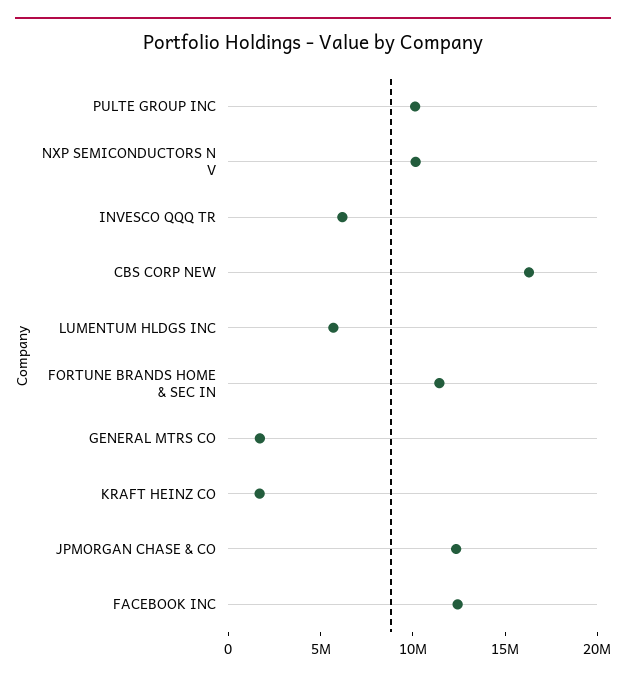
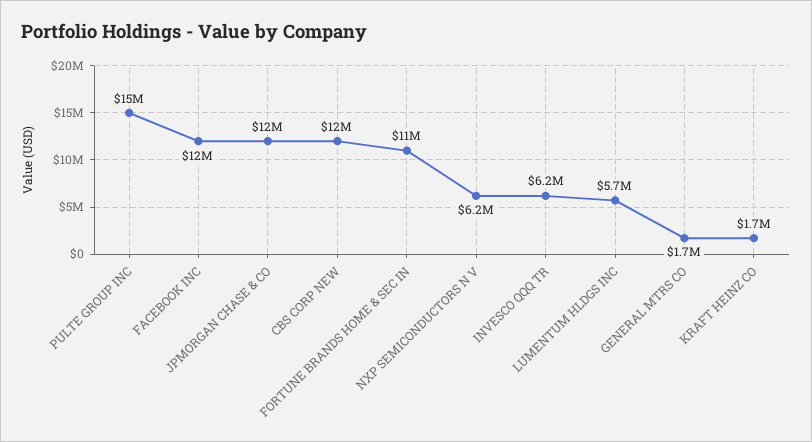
  {
-   "PULTE GROUP INC": 10000000,
+   "PULTE GROUP INC": 15000000,
-   "NXP SEMICONDUCTORS N V": 10000000,
+   "NXP SEMICONDUCTORS N V": 6200000,
    "INVESCO QQQ TR": 6200000,
-   "CBS CORP NEW": 16000000,
+   "CBS CORP NEW": 12000000,
    "LUMENTUM HLDGS INC": 5700000,
    "FORTUNE BRANDS HOME & SEC IN": 11000000,
    "GENERAL MTRS CO": 1700000,
    "KRAFT HEINZ CO": 1700000,
    "JPMORGAN CHASE & CO": 12000000,
    "FACEBOOK INC": 12000000
  }

